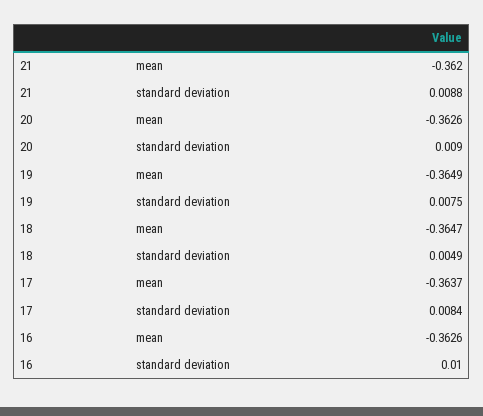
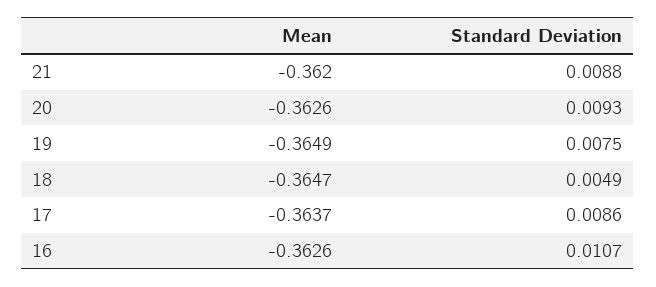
  {
    "21": {
      "mean": -0.362,
      "standard deviation": 0.0088
    },
    "20": {
      "mean": -0.3626,
-     "standard deviation": 0.009
+     "standard deviation": 0.0093
    },
    "19": {
      "mean": -0.3649,
      "standard deviation": 0.0075
    },
    "18": {
      "mean": -0.3647,
      "standard deviation": 0.0049
    },
    "17": {
      "mean": -0.3637,
-     "standard deviation": 0.0084
+     "standard deviation": 0.0086
    },
    "16": {
      "mean": -0.3626,
-     "standard deviation": 0.01
+     "standard deviation": 0.0107
    }
  }

